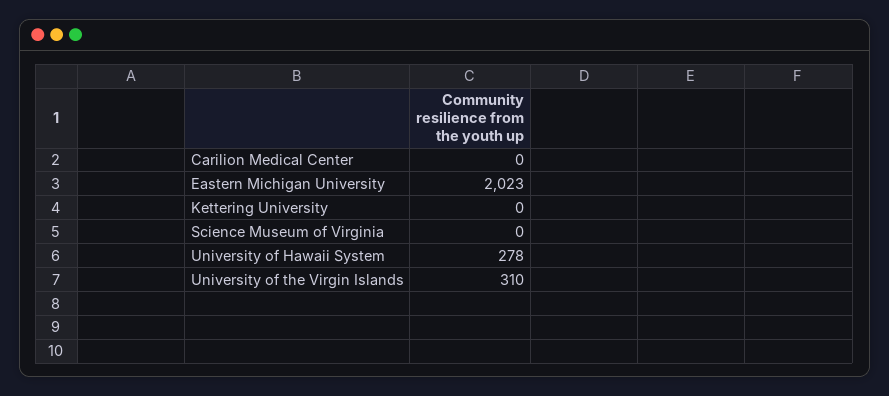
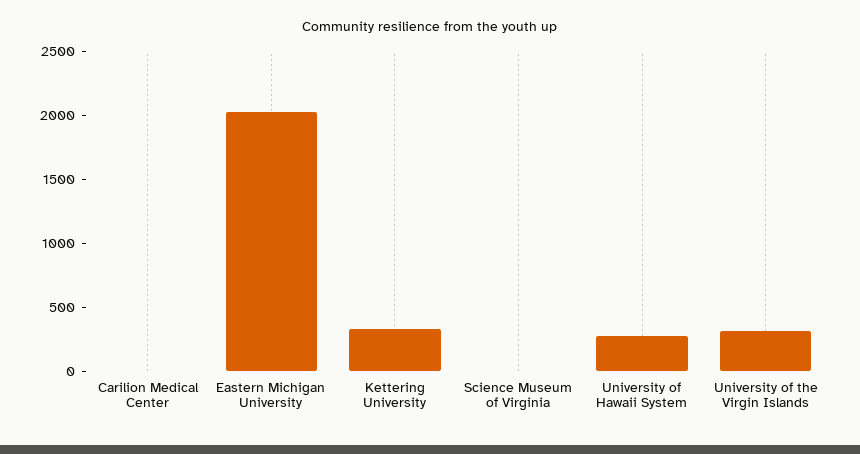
  {
    "Carilion Medical Center": 0,
    "Eastern Michigan University": 2023,
-   "Kettering University": 0,
+   "Kettering University": 300,
    "Science Museum of Virginia": 0,
    "University of Hawaii System": 278,
    "University of the Virgin Islands": 310
  }

